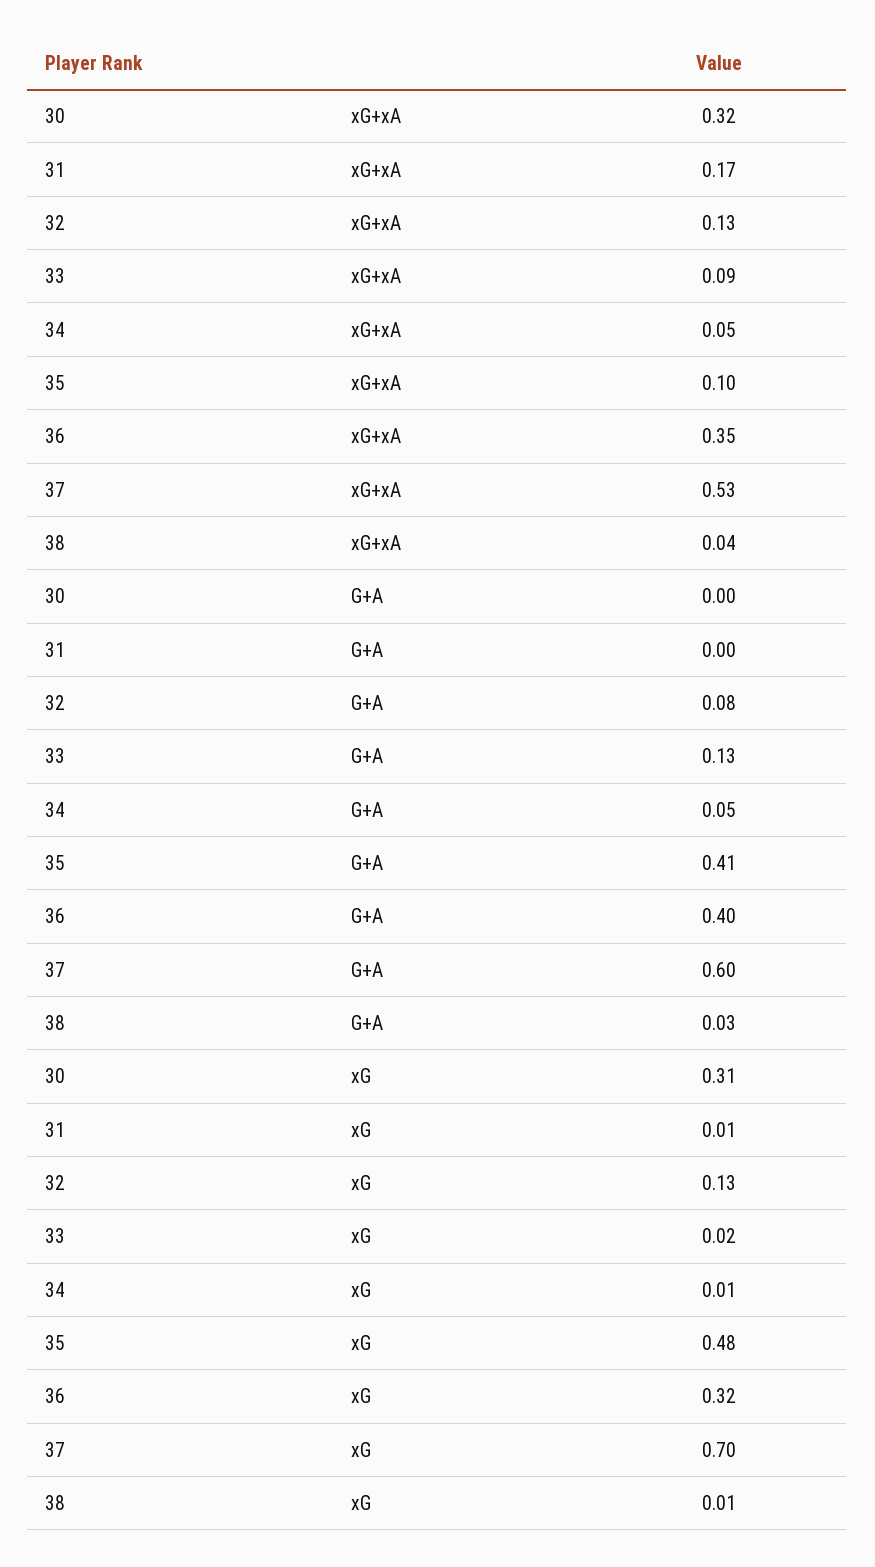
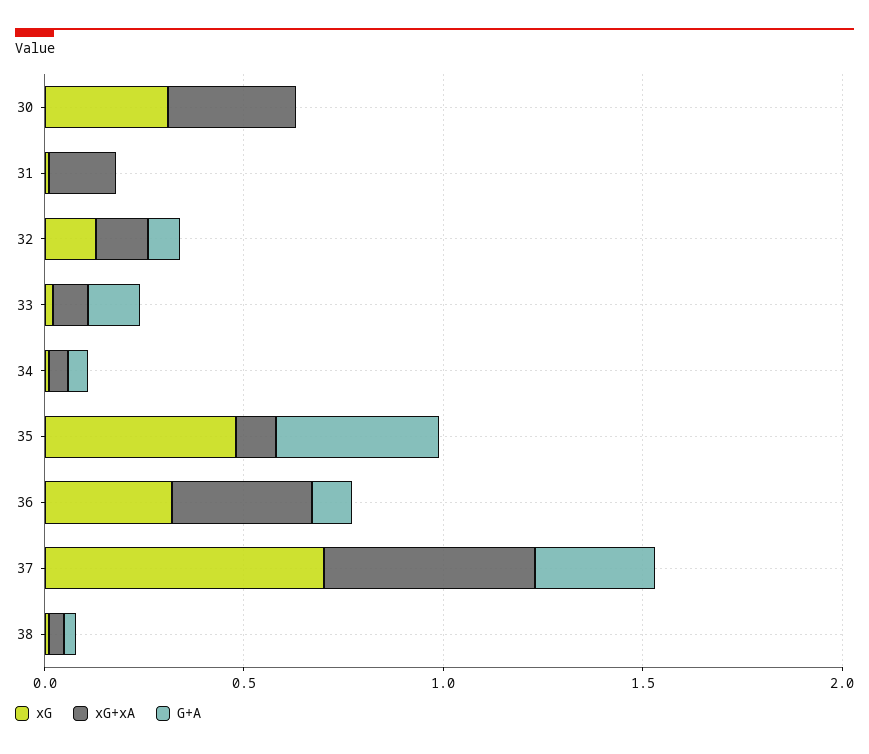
  {
    "xG+xA": {
      "30": 0.32,
      "31": 0.17,
      "32": 0.13,
      "33": 0.09,
      "34": 0.05,
      "35": 0.1,
      "36": 0.35,
      "37": 0.53,
      "38": 0.04
    },
    "G+A": {
      "30": 0,
      "31": 0,
      "32": 0.08,
      "33": 0.13,
      "34": 0.05,
      "35": 0.41,
-     "36": 0.4,
+     "36": 0.1,
-     "37": 0.6,
+     "37": 0.3,
      "38": 0.03
    },
    "xG": {
      "30": 0.31,
      "31": 0.01,
      "32": 0.13,
      "33": 0.02,
      "34": 0.01,
      "35": 0.48,
      "36": 0.32,
      "37": 0.7,
      "38": 0.01
    }
  }

